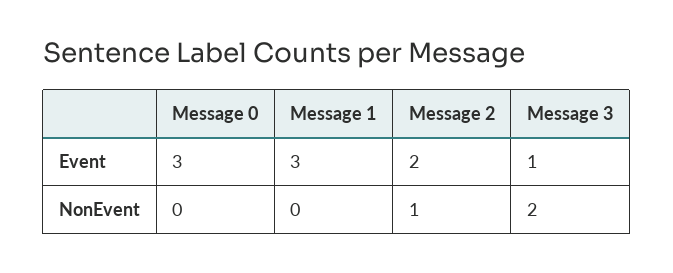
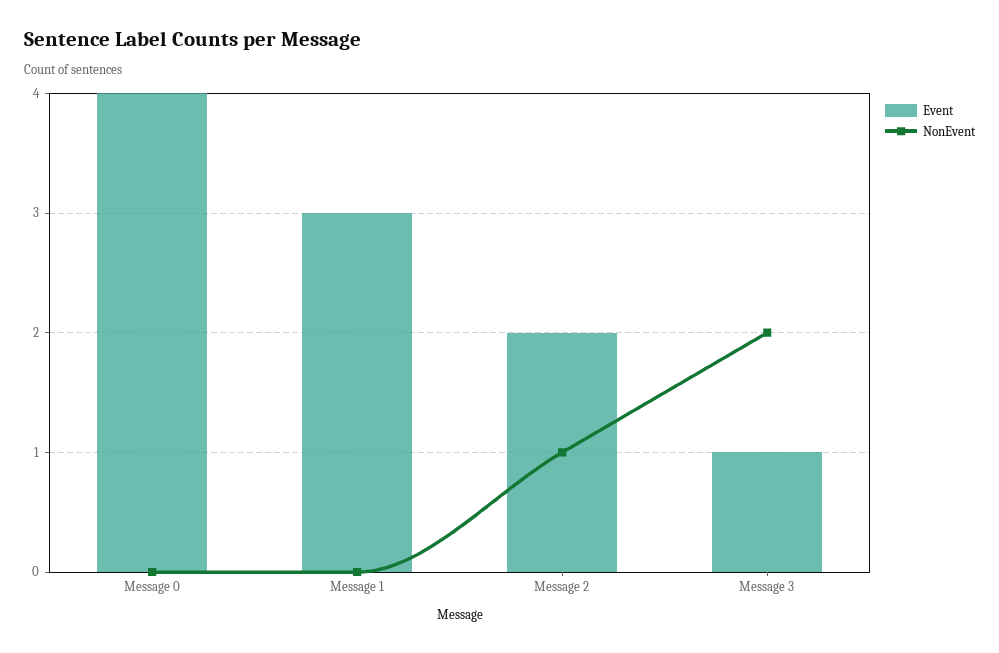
  {
    "Event": {
-     "Message 0": 3,
+     "Message 0": 4,
      "Message 1": 3,
      "Message 2": 2,
      "Message 3": 1
    },
    "NonEvent": {
      "Message 0": 0,
      "Message 1": 0,
      "Message 2": 1,
      "Message 3": 2
    }
  }

